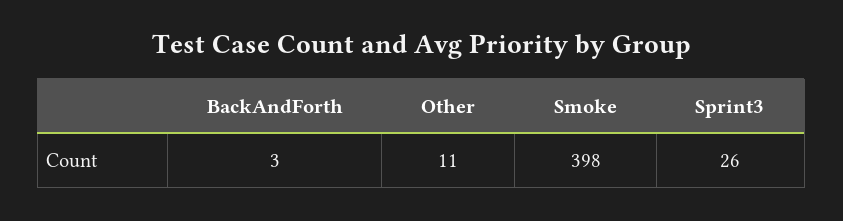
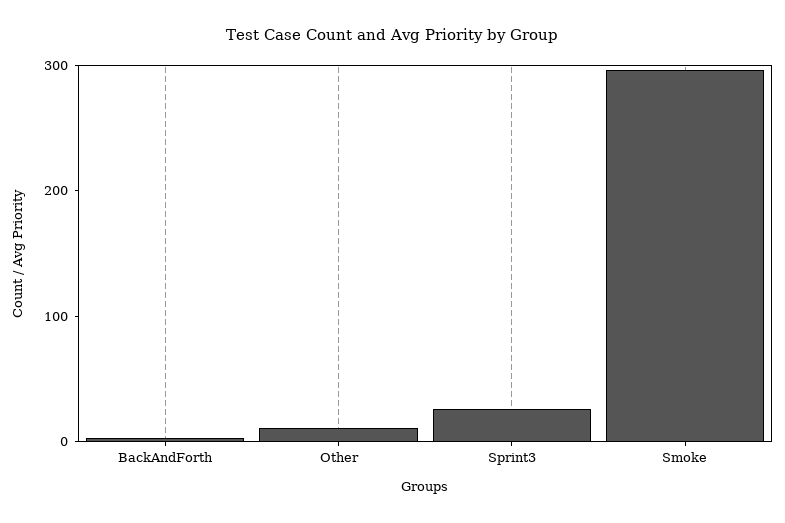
  {
    "BackAndForth": 3,
    "Other": 11,
-   "Smoke": 398,
+   "Smoke": 300,
    "Sprint3": 26
  }

